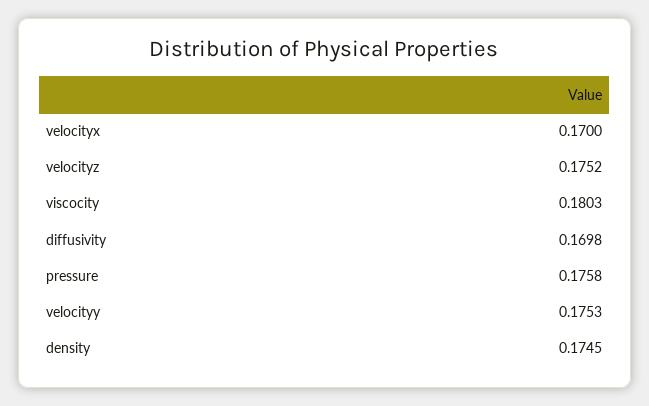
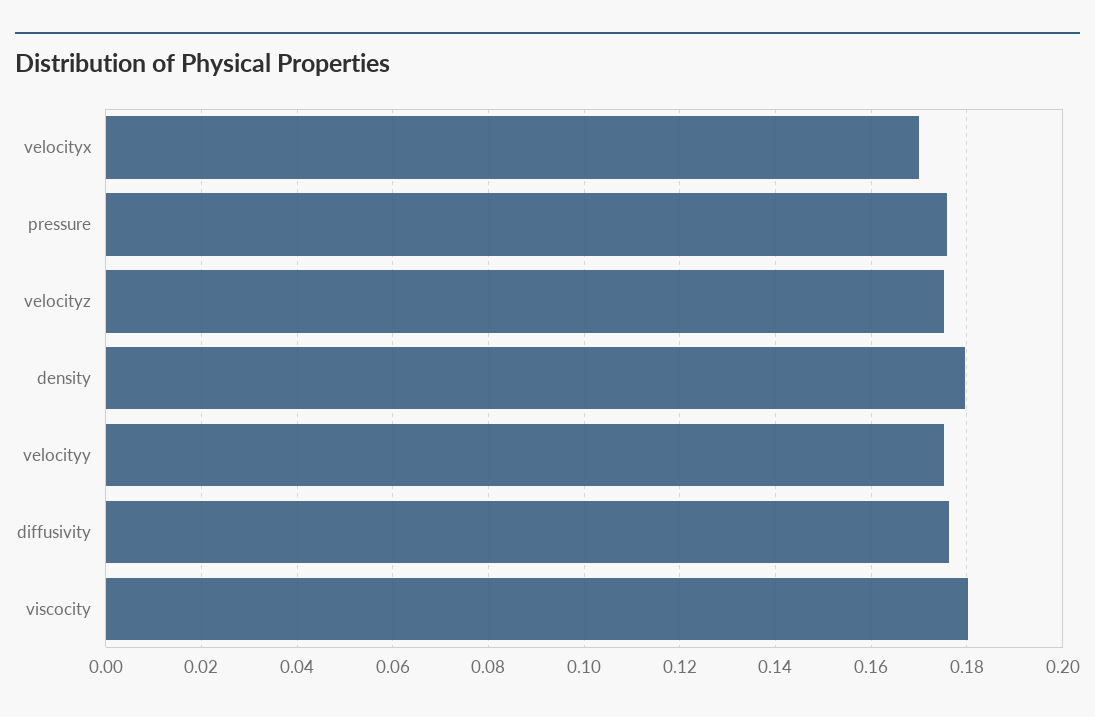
  {
    "velocityx": 0.17,
    "velocityz": 0.1752,
    "viscocity": 0.1803,
-   "diffusivity": 0.1698,
+   "diffusivity": 0.176,
    "pressure": 0.1758,
    "velocityy": 0.1753,
-   "density": 0.1745
+   "density": 0.18
  }

